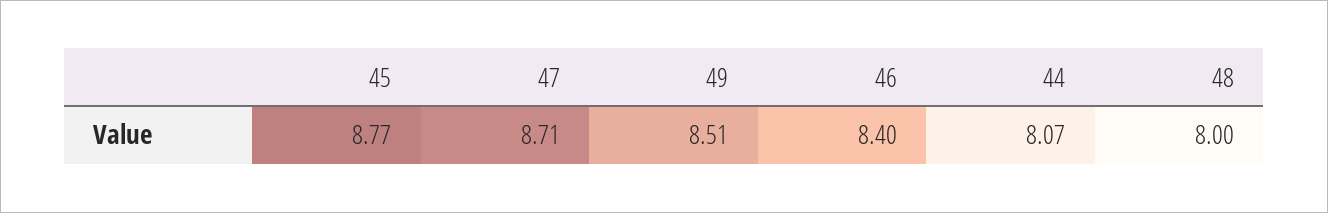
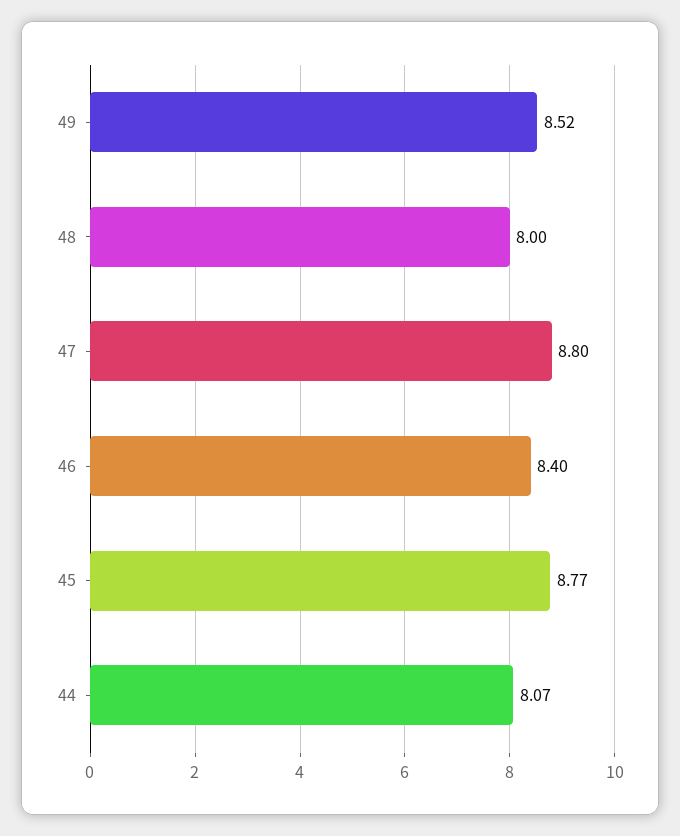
  {
    "45": 8.77,
-   "47": 8.71,
+   "47": 8.8,
-   "49": 8.51,
+   "49": 8.52,
    "46": 8.4,
    "44": 8.07,
    "48": 8
  }

